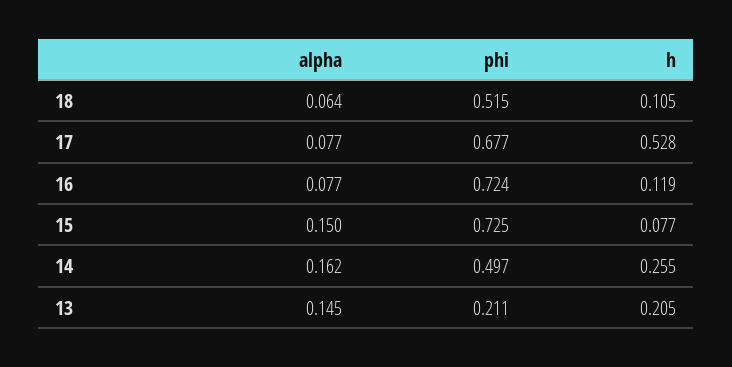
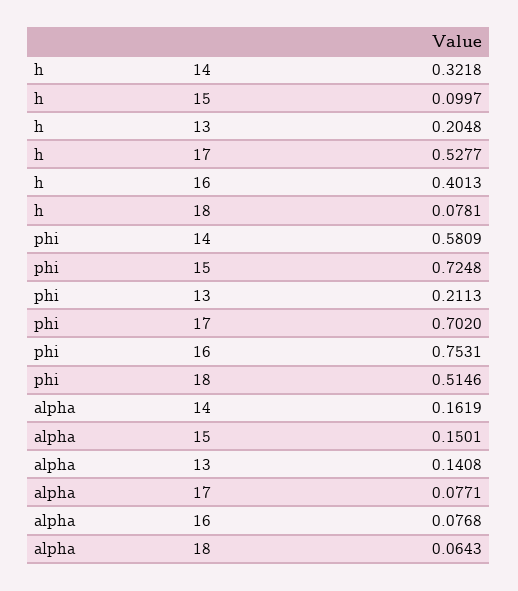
  {
    "alpha": {
      "18": 0.0643,
      "17": 0.0771,
      "16": 0.0768,
      "15": 0.1501,
      "14": 0.1619,
-     "13": 0.145
+     "13": 0.1408
    },
    "phi": {
      "18": 0.5146,
-     "17": 0.677,
+     "17": 0.702,
-     "16": 0.724,
+     "16": 0.7531,
      "15": 0.7248,
-     "14": 0.497,
+     "14": 0.5809,
      "13": 0.2113
    },
    "h": {
-     "18": 0.105,
+     "18": 0.0781,
      "17": 0.5277,
-     "16": 0.119,
+     "16": 0.4013,
-     "15": 0.077,
+     "15": 0.0997,
-     "14": 0.255,
+     "14": 0.3218,
      "13": 0.2048
    }
  }

